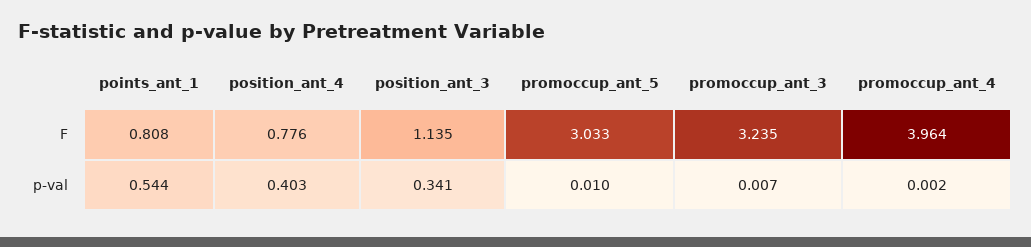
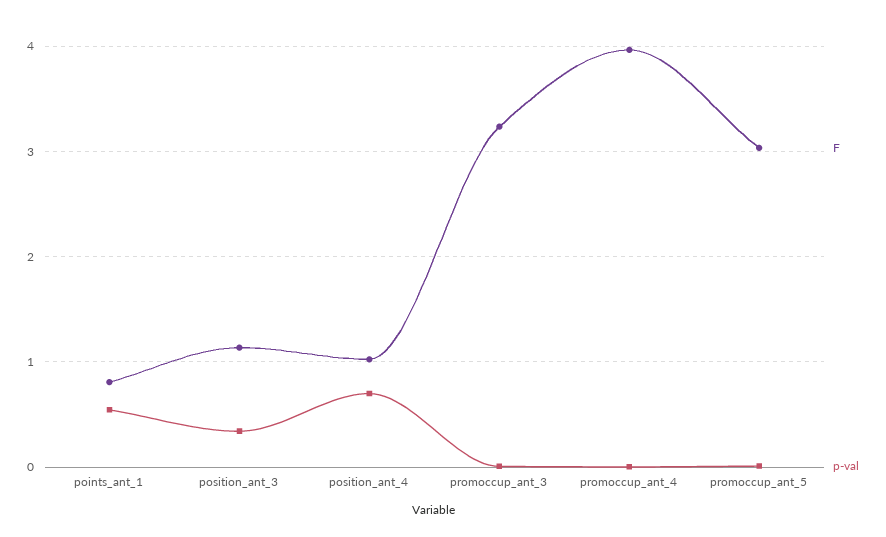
  {
    "F": {
      "points_ant_1": 0.808,
-     "position_ant_4": 0.776,
+     "position_ant_4": 1,
      "position_ant_3": 1.135,
      "promoccup_ant_5": 3.033,
      "promoccup_ant_3": 3.235,
      "promoccup_ant_4": 3.964
    },
    "p-val": {
      "points_ant_1": 0.544,
-     "position_ant_4": 0.403,
+     "position_ant_4": 0.7,
      "position_ant_3": 0.341,
      "promoccup_ant_5": 0.01,
      "promoccup_ant_3": 0.007,
      "promoccup_ant_4": 0.002
    }
  }

